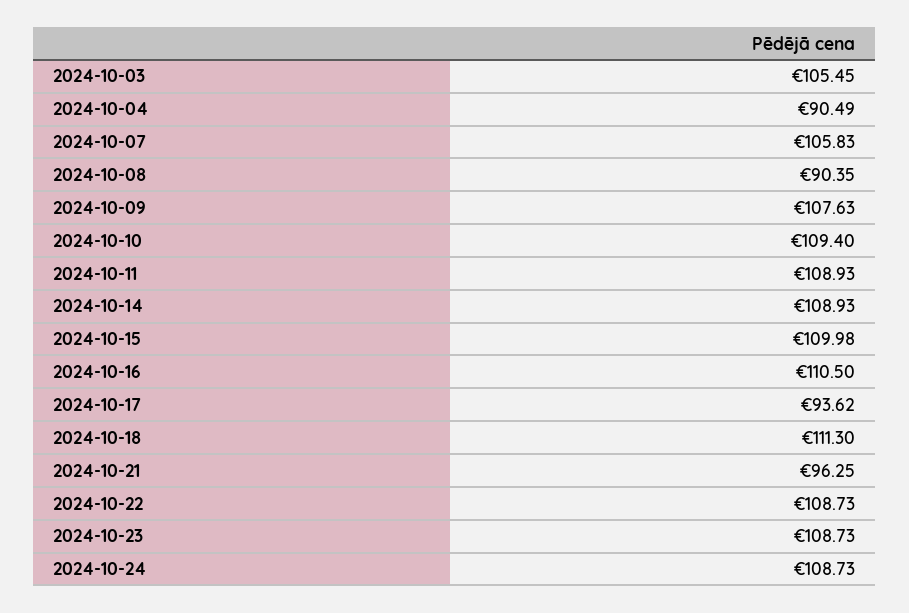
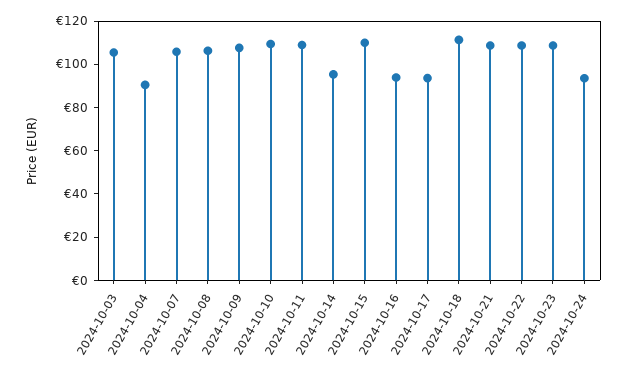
  {
    "2024-10-03": 105.45,
    "2024-10-04": 90.49,
    "2024-10-07": 105.83,
-   "2024-10-08": 90.35,
+   "2024-10-08": 105,
    "2024-10-09": 107.63,
    "2024-10-10": 109.4,
    "2024-10-11": 108.93,
-   "2024-10-14": 108.93,
+   "2024-10-14": 95,
    "2024-10-15": 109.98,
-   "2024-10-16": 110.5,
+   "2024-10-16": 95,
    "2024-10-17": 93.62,
    "2024-10-18": 111.3,
-   "2024-10-21": 96.25,
+   "2024-10-21": 110,
    "2024-10-22": 108.73,
    "2024-10-23": 108.73,
-   "2024-10-24": 108.73
+   "2024-10-24": 95
  }

